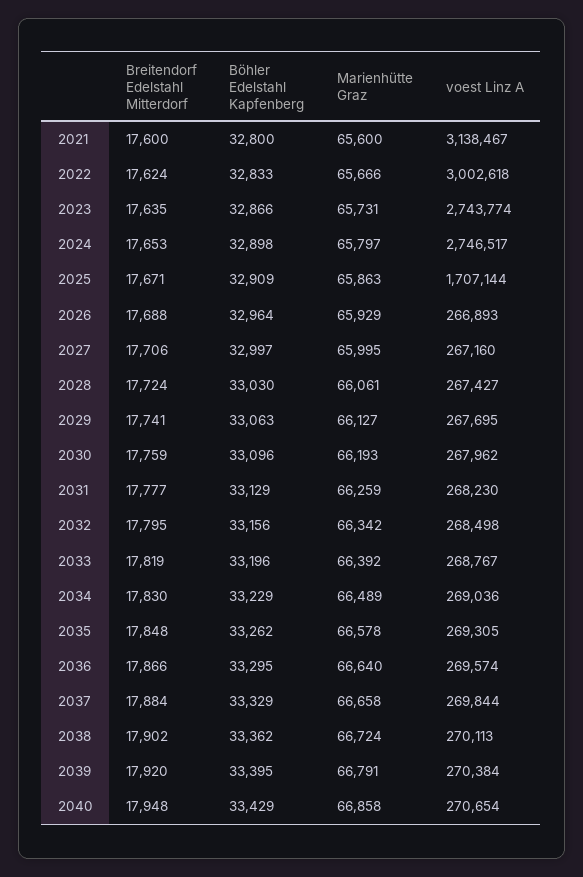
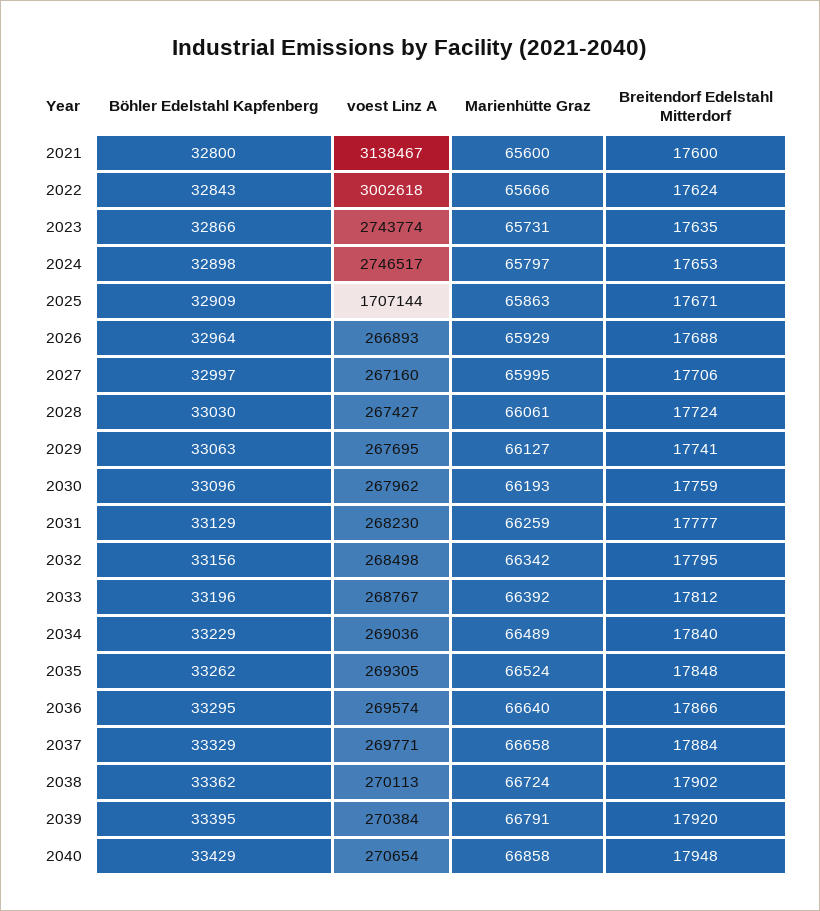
  {
    "Breitendorf Edelstahl Mitterdorf": {
      "2021": 17600,
      "2022": 17624,
      "2023": 17635,
      "2024": 17653,
      "2025": 17671,
      "2026": 17688,
      "2027": 17706,
      "2028": 17724,
      "2029": 17741,
      "2030": 17759,
      "2031": 17777,
      "2032": 17795,
-     "2033": 17819,
+     "2033": 17812,
-     "2034": 17830,
+     "2034": 17840,
      "2035": 17848,
      "2036": 17866,
      "2037": 17884,
      "2038": 17902,
      "2039": 17920,
      "2040": 17948
    },
    "Böhler Edelstahl Kapfenberg": {
      "2021": 32800,
-     "2022": 32833,
+     "2022": 32843,
      "2023": 32866,
      "2024": 32898,
      "2025": 32909,
      "2026": 32964,
      "2027": 32997,
      "2028": 33030,
      "2029": 33063,
      "2030": 33096,
      "2031": 33129,
      "2032": 33156,
      "2033": 33196,
      "2034": 33229,
      "2035": 33262,
      "2036": 33295,
      "2037": 33329,
      "2038": 33362,
      "2039": 33395,
      "2040": 33429
    },
    "Marienhütte Graz": {
      "2021": 65600,
      "2022": 65666,
      "2023": 65731,
      "2024": 65797,
      "2025": 65863,
      "2026": 65929,
      "2027": 65995,
      "2028": 66061,
      "2029": 66127,
      "2030": 66193,
      "2031": 66259,
      "2032": 66342,
      "2033": 66392,
      "2034": 66489,
-     "2035": 66578,
+     "2035": 66524,
      "2036": 66640,
      "2037": 66658,
      "2038": 66724,
      "2039": 66791,
      "2040": 66858
    },
    "voest Linz A": {
      "2021": 3138467,
      "2022": 3002618,
      "2023": 2743774,
      "2024": 2746517,
      "2025": 1707144,
      "2026": 266893,
      "2027": 267160,
      "2028": 267427,
      "2029": 267695,
      "2030": 267962,
      "2031": 268230,
      "2032": 268498,
      "2033": 268767,
      "2034": 269036,
      "2035": 269305,
      "2036": 269574,
-     "2037": 269844,
+     "2037": 269771,
      "2038": 270113,
      "2039": 270384,
      "2040": 270654
    }
  }

